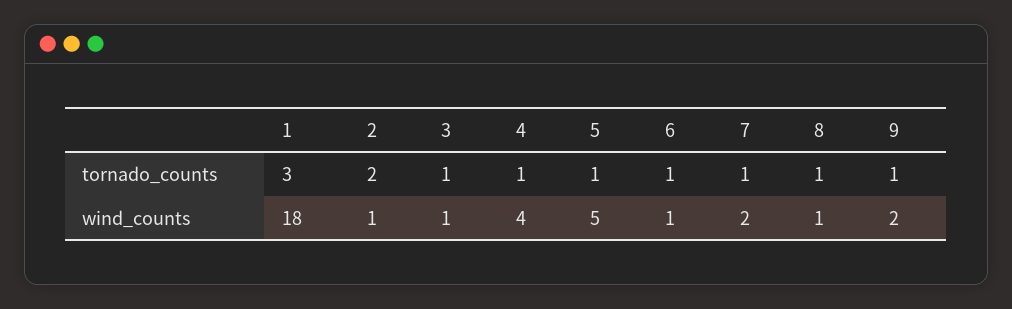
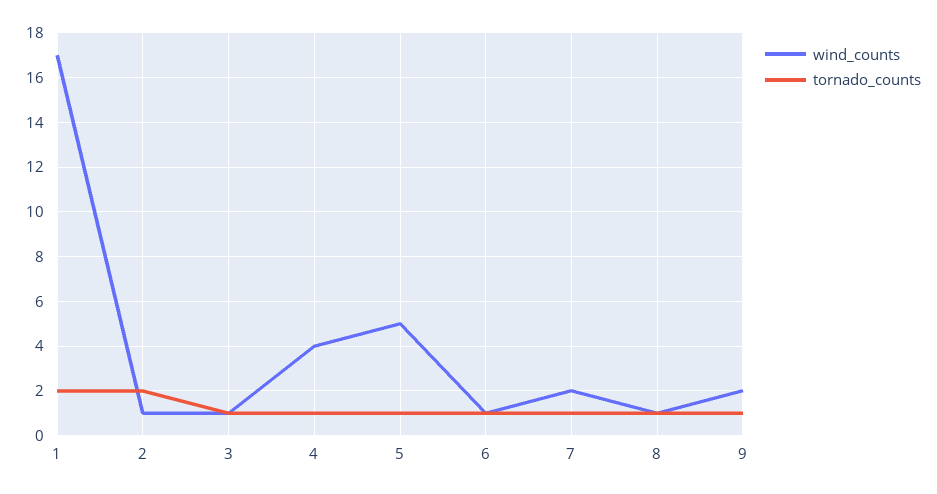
  {
    "tornado_counts": {
-     "1": 3,
+     "1": 2,
      "2": 2,
      "3": 1,
      "4": 1,
      "5": 1,
      "6": 1,
      "7": 1,
      "8": 1,
      "9": 1
    },
    "wind_counts": {
-     "1": 18,
+     "1": 17,
      "2": 1,
      "3": 1,
      "4": 4,
      "5": 5,
      "6": 1,
      "7": 2,
      "8": 1,
      "9": 2
    }
  }

